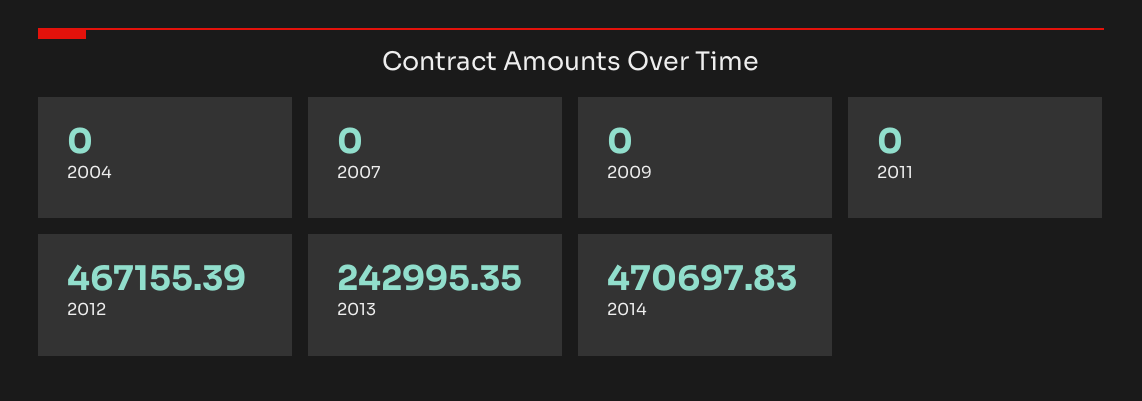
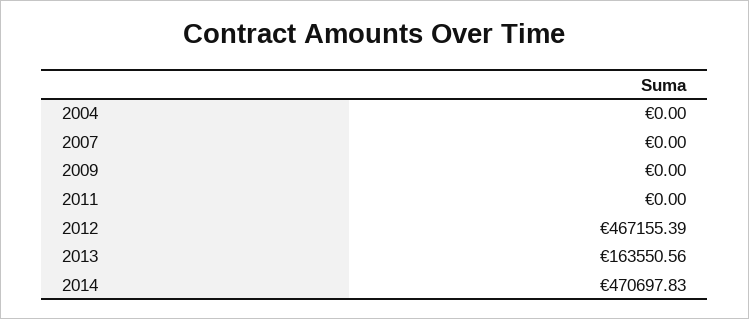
  {
    "2004": 0,
    "2007": 0,
    "2009": 0,
    "2011": 0,
    "2012": 467155.39,
-   "2013": 242995.35,
+   "2013": 163550.56,
    "2014": 470697.83
  }

